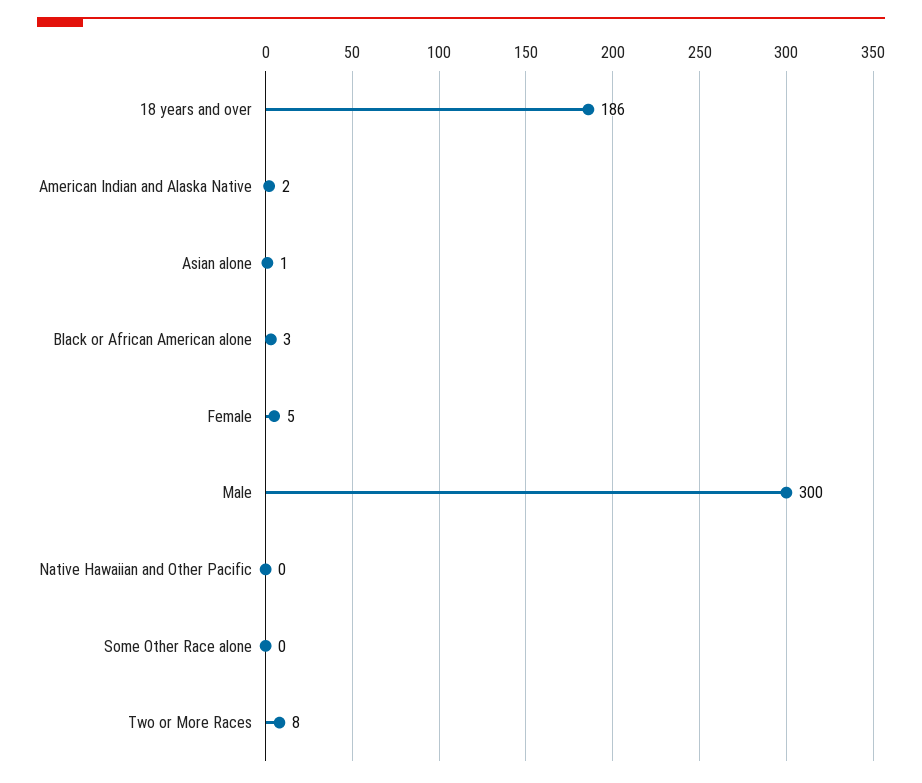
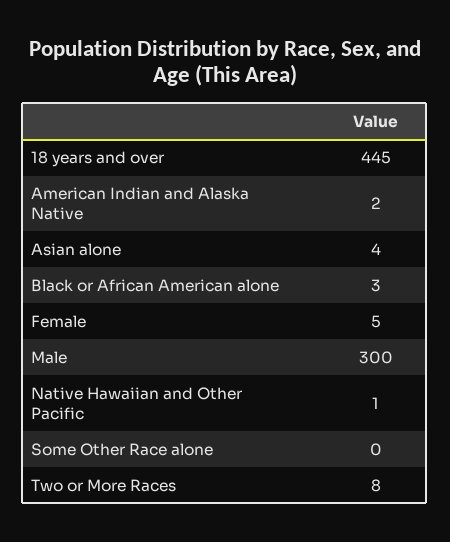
  {
-   "18 years and over": 186,
+   "18 years and over": 445,
    "American Indian and Alaska Native": 2,
-   "Asian alone": 1,
+   "Asian alone": 4,
    "Black or African American alone": 3,
    "Female": 5,
    "Male": 300,
-   "Native Hawaiian and Other Pacific": 0,
+   "Native Hawaiian and Other Pacific": 1,
    "Some Other Race alone": 0,
    "Two or More Races": 8
  }

